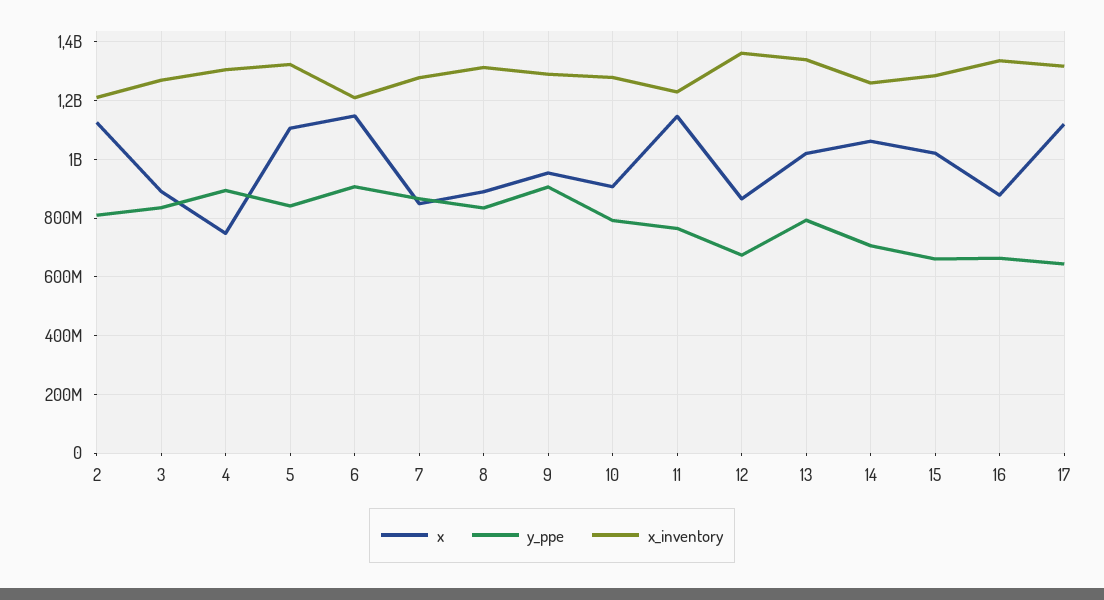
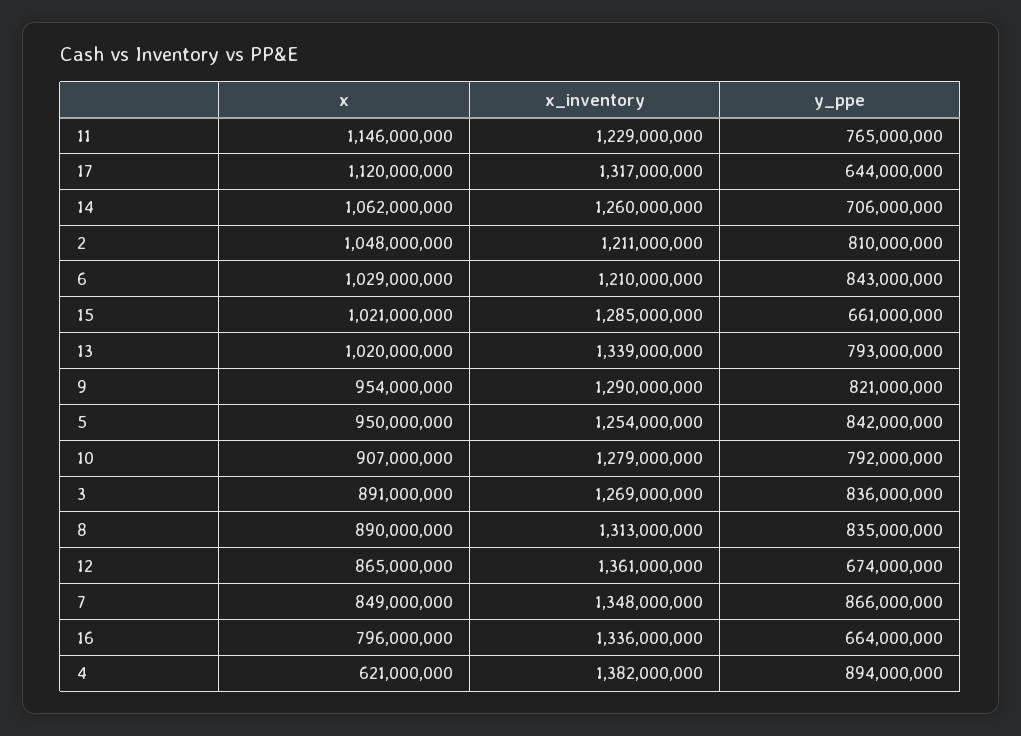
  {
    "x": {
-     "2": 1125000000,
+     "2": 1048000000,
      "3": 891000000,
-     "4": 750000000,
+     "4": 621000000,
-     "5": 1100000000,
+     "5": 950000000,
-     "6": 1150000000,
+     "6": 1029000000,
      "7": 849000000,
      "8": 890000000,
      "9": 954000000,
      "10": 907000000,
      "11": 1146000000,
      "12": 865000000,
      "13": 1020000000,
      "14": 1062000000,
      "15": 1021000000,
-     "16": 875000000,
+     "16": 796000000,
      "17": 1120000000
    },
    "y_ppe": {
      "2": 810000000,
      "3": 836000000,
      "4": 894000000,
      "5": 842000000,
-     "6": 900000000,
+     "6": 843000000,
      "7": 866000000,
      "8": 835000000,
-     "9": 900000000,
+     "9": 821000000,
      "10": 792000000,
      "11": 765000000,
      "12": 674000000,
      "13": 793000000,
      "14": 706000000,
      "15": 661000000,
      "16": 664000000,
      "17": 644000000
    },
    "x_inventory": {
      "2": 1211000000,
      "3": 1269000000,
-     "4": 1300000000,
+     "4": 1382000000,
-     "5": 1325000000,
+     "5": 1254000000,
      "6": 1210000000,
-     "7": 1275000000,
+     "7": 1348000000,
      "8": 1313000000,
      "9": 1290000000,
      "10": 1279000000,
      "11": 1229000000,
      "12": 1361000000,
      "13": 1339000000,
      "14": 1260000000,
      "15": 1285000000,
      "16": 1336000000,
      "17": 1317000000
    }
  }

